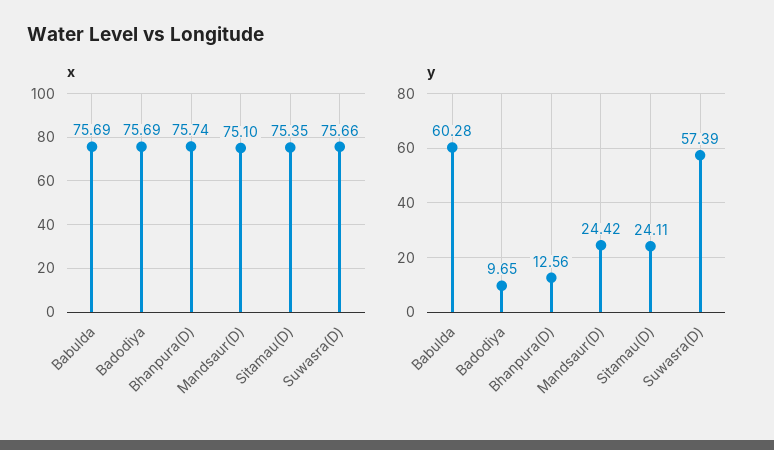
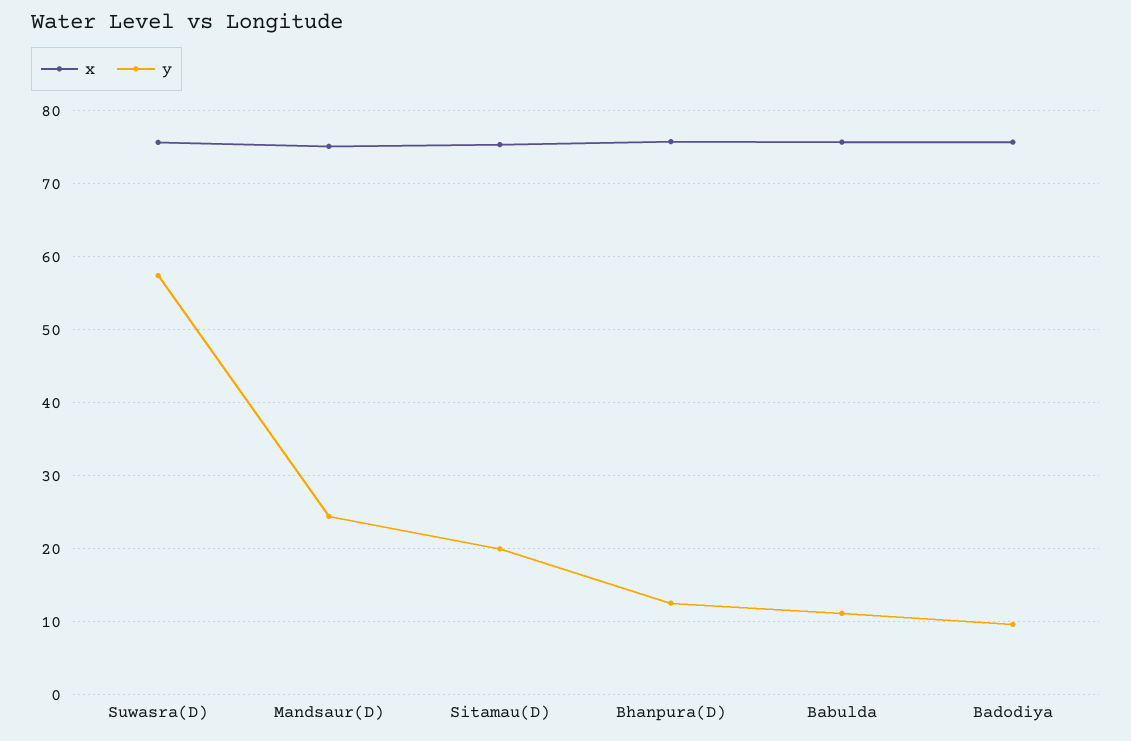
  {
    "x": {
      "Babulda": 75.69,
      "Badodiya": 75.69,
      "Bhanpura(D)": 75.74,
      "Mandsaur(D)": 75.1,
      "Sitamau(D)": 75.35,
      "Suwasra(D)": 75.66
    },
    "y": {
-     "Babulda": 60.28,
+     "Babulda": 11,
      "Badodiya": 9.65,
      "Bhanpura(D)": 12.56,
      "Mandsaur(D)": 24.42,
-     "Sitamau(D)": 24.11,
+     "Sitamau(D)": 20,
      "Suwasra(D)": 57.39
    }
  }

